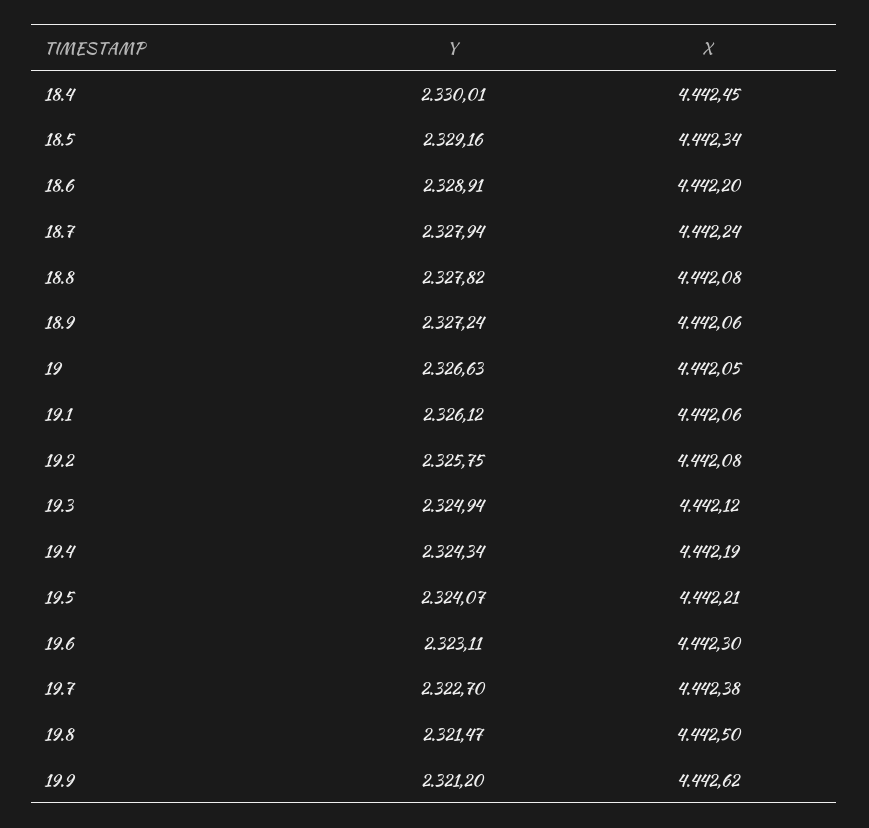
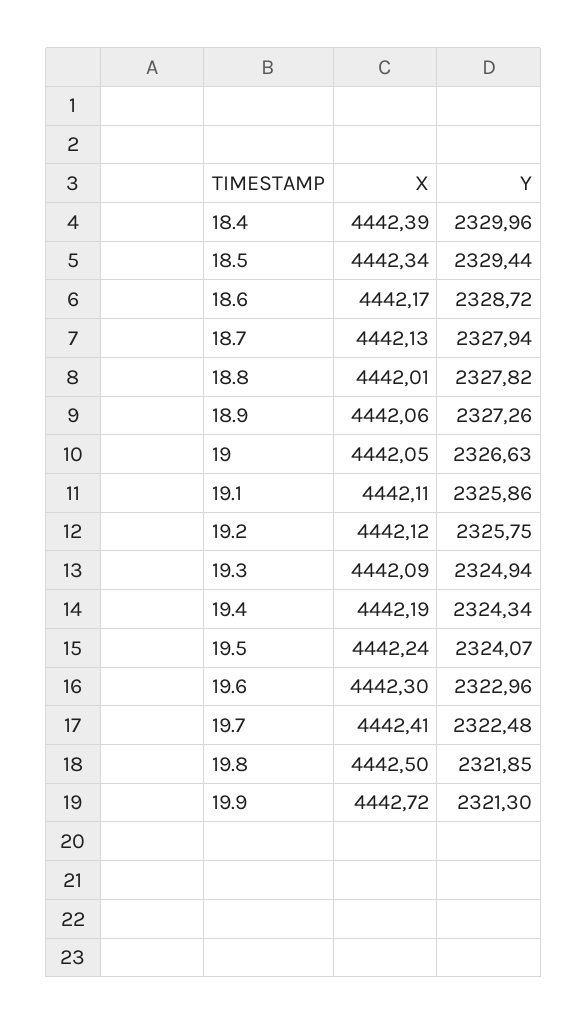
  {
    "Y": {
-     "18.4": 2330.01,
+     "18.4": 2329.96,
-     "18.5": 2329.16,
+     "18.5": 2329.44,
-     "18.6": 2328.91,
+     "18.6": 2328.72,
      "18.7": 2327.94,
      "18.8": 2327.82,
-     "18.9": 2327.24,
+     "18.9": 2327.26,
      "19": 2326.63,
-     "19.1": 2326.12,
+     "19.1": 2325.86,
      "19.2": 2325.75,
      "19.3": 2324.94,
      "19.4": 2324.34,
      "19.5": 2324.07,
-     "19.6": 2323.11,
+     "19.6": 2322.96,
-     "19.7": 2322.7,
+     "19.7": 2322.48,
-     "19.8": 2321.47,
+     "19.8": 2321.85,
-     "19.9": 2321.2
+     "19.9": 2321.3
    },
    "X": {
-     "18.4": 4442.45,
+     "18.4": 4442.39,
      "18.5": 4442.34,
-     "18.6": 4442.2,
+     "18.6": 4442.17,
-     "18.7": 4442.24,
+     "18.7": 4442.13,
-     "18.8": 4442.08,
+     "18.8": 4442.01,
      "18.9": 4442.06,
      "19": 4442.05,
-     "19.1": 4442.06,
+     "19.1": 4442.11,
-     "19.2": 4442.08,
+     "19.2": 4442.12,
-     "19.3": 4442.12,
+     "19.3": 4442.09,
      "19.4": 4442.19,
-     "19.5": 4442.21,
+     "19.5": 4442.24,
      "19.6": 4442.3,
-     "19.7": 4442.38,
+     "19.7": 4442.41,
      "19.8": 4442.5,
-     "19.9": 4442.62
+     "19.9": 4442.72
    }
  }

